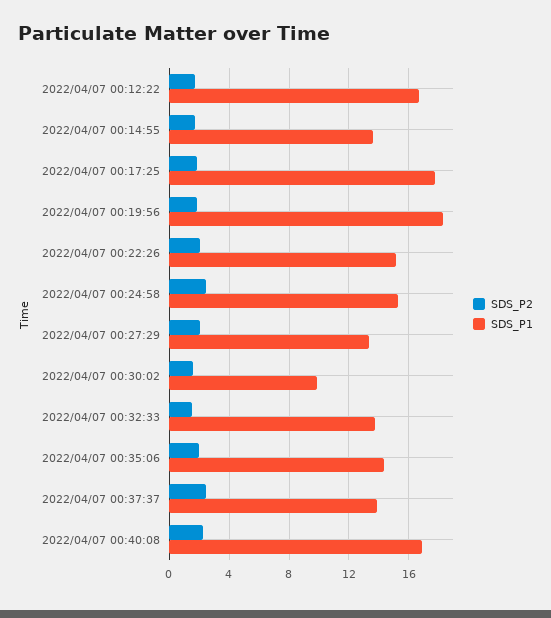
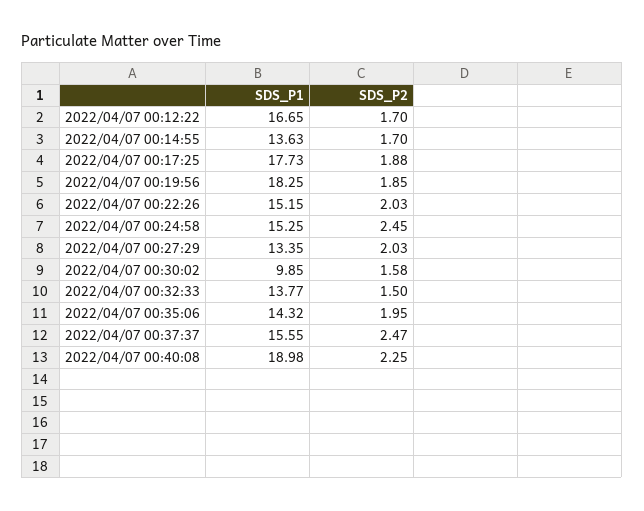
  {
    "SDS_P2": {
      "2022/04/07 00:12:22": 1.7,
      "2022/04/07 00:14:55": 1.7,
      "2022/04/07 00:17:25": 1.88,
      "2022/04/07 00:19:56": 1.85,
      "2022/04/07 00:22:26": 2.03,
      "2022/04/07 00:24:58": 2.45,
      "2022/04/07 00:27:29": 2.03,
      "2022/04/07 00:30:02": 1.58,
      "2022/04/07 00:32:33": 1.5,
      "2022/04/07 00:35:06": 1.95,
      "2022/04/07 00:37:37": 2.47,
      "2022/04/07 00:40:08": 2.25
    },
    "SDS_P1": {
      "2022/04/07 00:12:22": 16.65,
      "2022/04/07 00:14:55": 13.63,
      "2022/04/07 00:17:25": 17.73,
      "2022/04/07 00:19:56": 18.25,
      "2022/04/07 00:22:26": 15.15,
      "2022/04/07 00:24:58": 15.25,
      "2022/04/07 00:27:29": 13.35,
      "2022/04/07 00:30:02": 9.85,
      "2022/04/07 00:32:33": 13.77,
      "2022/04/07 00:35:06": 14.32,
-     "2022/04/07 00:37:37": 14,
+     "2022/04/07 00:37:37": 15.55,
-     "2022/04/07 00:40:08": 17
+     "2022/04/07 00:40:08": 18.98
    }
  }

